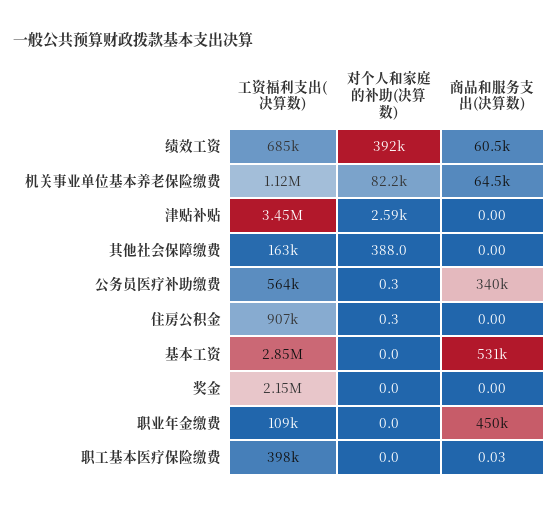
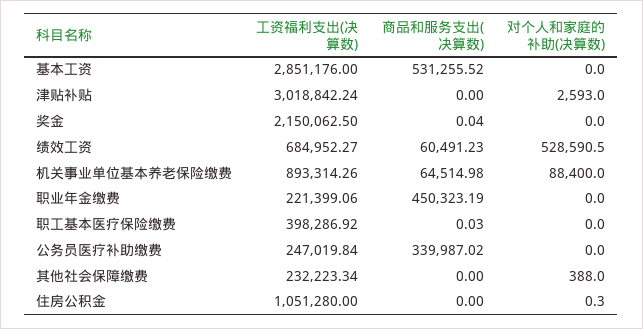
  {
    "工资福利支出(决算数)": {
      "绩效工资": 684952.27,
-     "机关事业单位基本养老保险缴费": 1120000,
+     "机关事业单位基本养老保险缴费": 893314.26,
-     "津贴补贴": 3450000,
+     "津贴补贴": 3018842.24,
-     "其他社会保障缴费": 163000,
+     "其他社会保障缴费": 232223.34,
-     "公务员医疗补助缴费": 564000,
+     "公务员医疗补助缴费": 247019.84,
-     "住房公积金": 907000,
+     "住房公积金": 1051280,
      "基本工资": 2851176,
      "奖金": 2150062.5,
-     "职业年金缴费": 109000,
+     "职业年金缴费": 221399.06,
      "职工基本医疗保险缴费": 398286.92
    },
    "对个人和家庭的补助(决算数)": {
-     "绩效工资": 392000,
+     "绩效工资": 528590.5,
-     "机关事业单位基本养老保险缴费": 82200,
+     "机关事业单位基本养老保险缴费": 88400,
      "津贴补贴": 2593,
      "其他社会保障缴费": 388,
-     "公务员医疗补助缴费": 0.3,
+     "公务员医疗补助缴费": 0,
      "住房公积金": 0.3,
      "基本工资": 0,
      "奖金": 0,
      "职业年金缴费": 0,
      "职工基本医疗保险缴费": 0
    },
    "商品和服务支出(决算数)": {
      "绩效工资": 60491.23,
      "机关事业单位基本养老保险缴费": 64514.98,
      "津贴补贴": 0,
      "其他社会保障缴费": 0,
      "公务员医疗补助缴费": 339987.02,
      "住房公积金": 0,
      "基本工资": 531255.52,
-     "奖金": 0,
+     "奖金": 0.04,
      "职业年金缴费": 450323.19,
      "职工基本医疗保险缴费": 0.03
    }
  }

